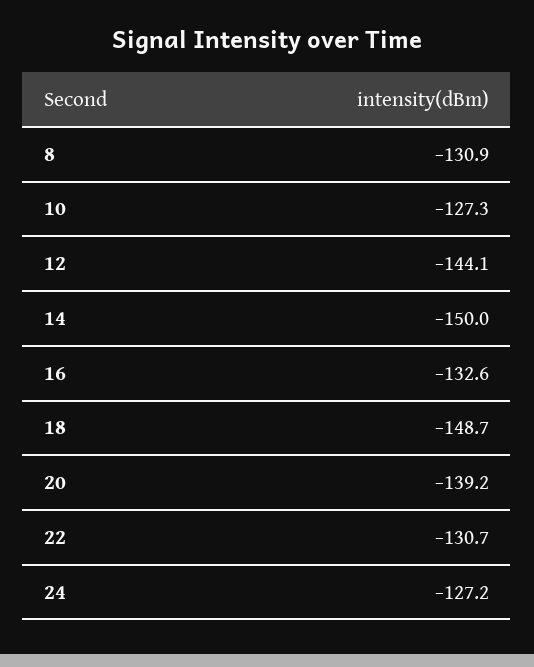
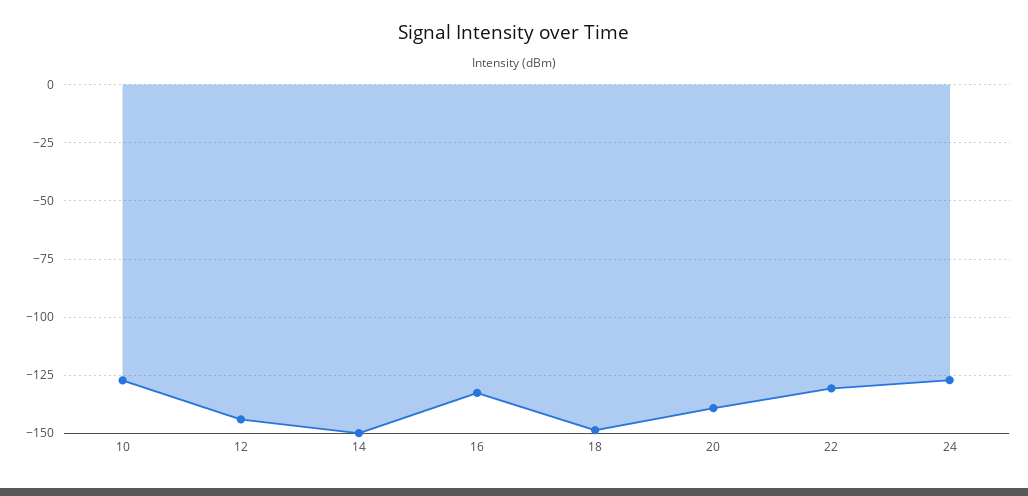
  {
-   "8": -130.9,
    "10": -127.3,
    "12": -144.1,
    "14": -150,
    "16": -132.6,
    "18": -148.7,
    "20": -139.2,
    "22": -130.7,
    "24": -127.2
  }

